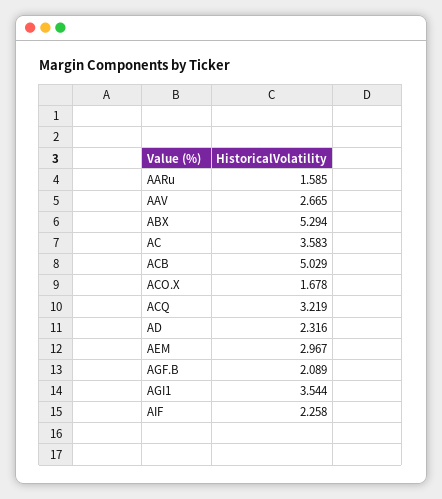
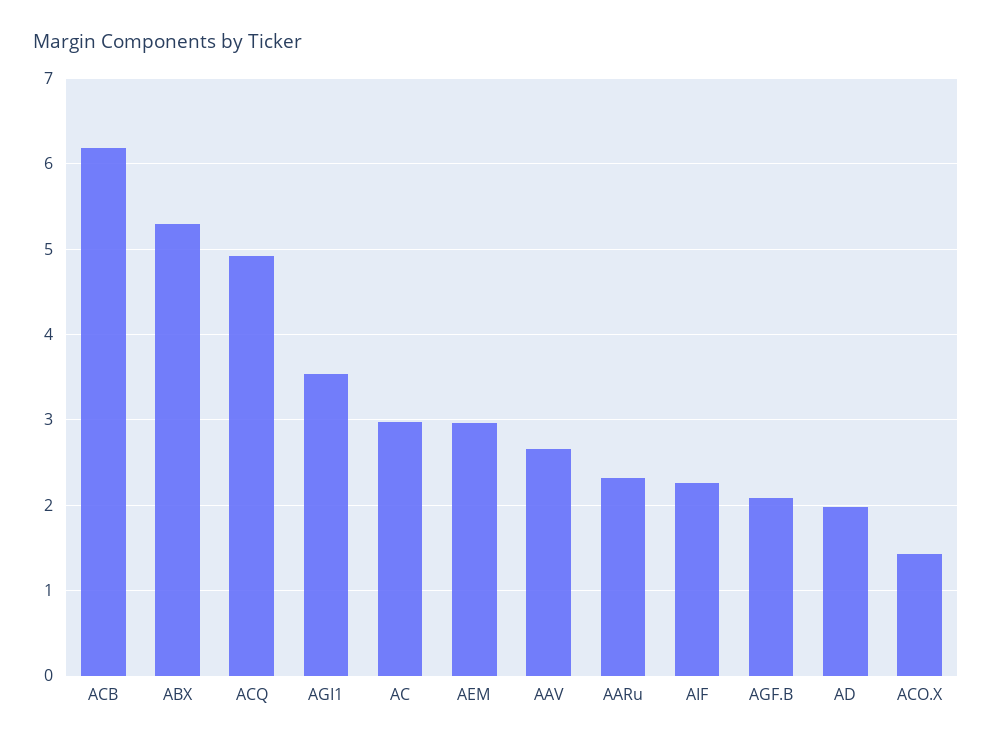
  {
-   "AARu": 1.585,
+   "AARu": 2.3,
    "AAV": 2.665,
    "ABX": 5.294,
-   "AC": 3.583,
+   "AC": 3,
-   "ACB": 5.029,
+   "ACB": 6.2,
-   "ACO.X": 1.678,
+   "ACO.X": 1.4,
-   "ACQ": 3.219,
+   "ACQ": 4.9,
-   "AD": 2.316,
+   "AD": 2,
    "AEM": 2.967,
    "AGF.B": 2.089,
    "AGI1": 3.544,
    "AIF": 2.258
  }

